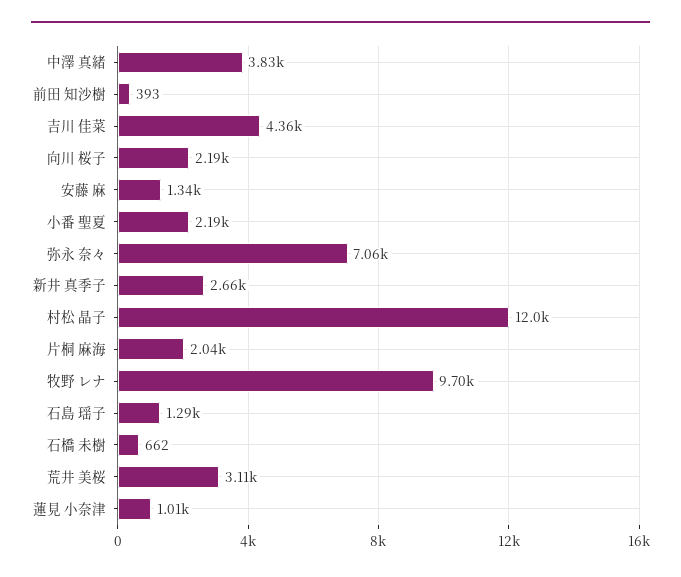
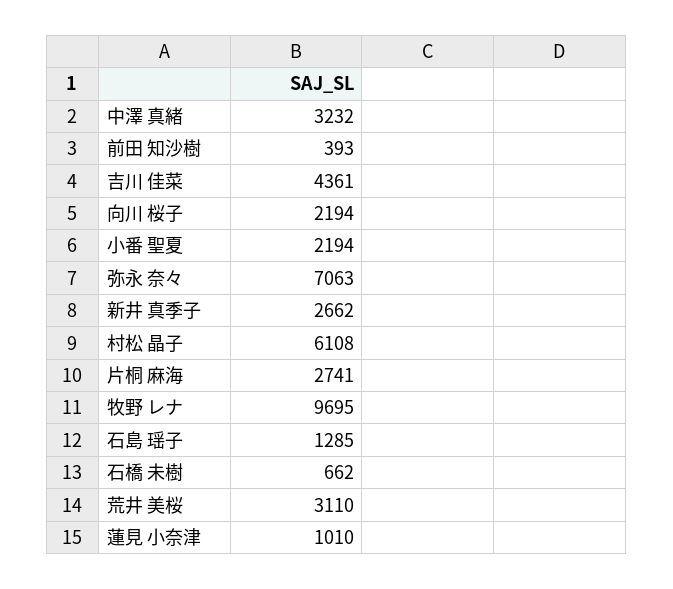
  {
-   "中澤 真緒": 3830,
+   "中澤 真緒": 3232,
    "前田 知沙樹": 393,
    "吉川 佳菜": 4361,
    "向川 桜子": 2194,
-   "安藤 麻": 1340,
    "小番 聖夏": 2194,
    "弥永 奈々": 7063,
    "新井 真季子": 2662,
-   "村松 晶子": 12000,
+   "村松 晶子": 6108,
-   "片桐 麻海": 2040,
+   "片桐 麻海": 2741,
    "牧野 レナ": 9695,
    "石島 瑶子": 1285,
    "石橋 未樹": 662,
    "荒井 美桜": 3110,
    "蓮見 小奈津": 1010
  }

